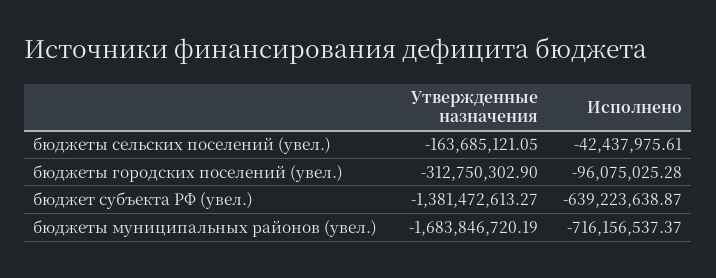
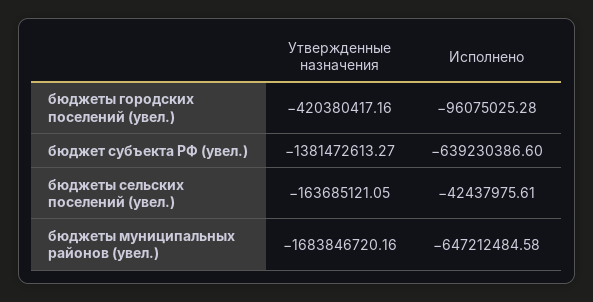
  {
    "Утвержденные назначения": {
      "бюджеты сельских поселений (увел.)": -163685121.05,
-     "бюджеты городских поселений (увел.)": -312750302.9,
+     "бюджеты городских поселений (увел.)": -420380417.16,
      "бюджет субъекта РФ (увел.)": -1381472613.27,
-     "бюджеты муниципальных районов (увел.)": -1683846720.19
+     "бюджеты муниципальных районов (увел.)": -1683846720.16
    },
    "Исполнено": {
      "бюджеты сельских поселений (увел.)": -42437975.61,
      "бюджеты городских поселений (увел.)": -96075025.28,
-     "бюджет субъекта РФ (увел.)": -639223638.87,
+     "бюджет субъекта РФ (увел.)": -639230386.6,
-     "бюджеты муниципальных районов (увел.)": -716156537.37
+     "бюджеты муниципальных районов (увел.)": -647212484.58
    }
  }

